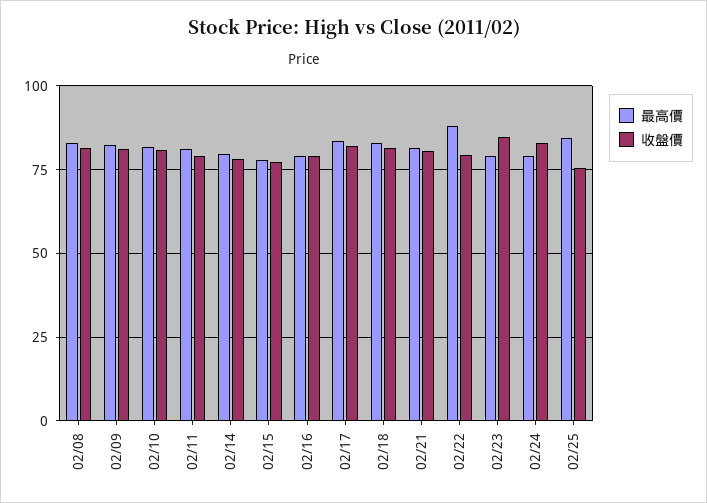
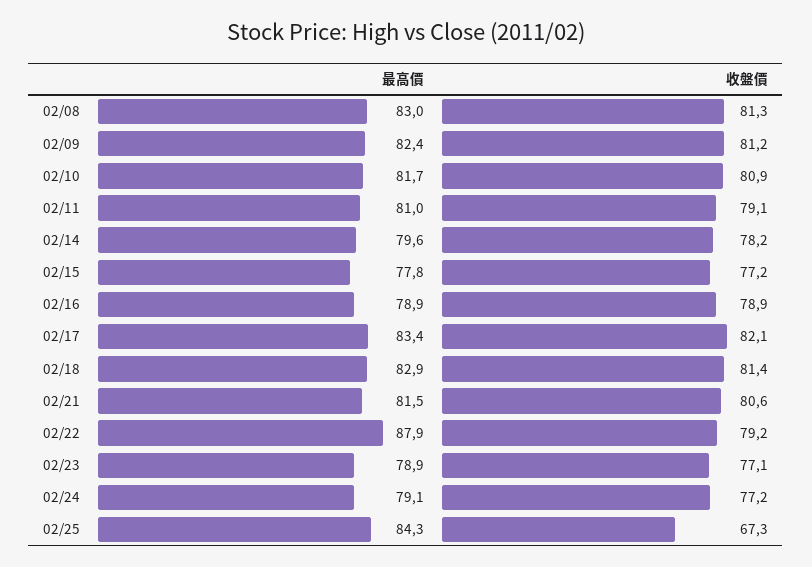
  {
    "最高價": {
      "02/08": 83,
      "02/09": 82.4,
      "02/10": 81.7,
      "02/11": 81,
      "02/14": 79.6,
      "02/15": 77.8,
      "02/16": 78.9,
      "02/17": 83.4,
      "02/18": 82.9,
      "02/21": 81.5,
      "02/22": 87.9,
      "02/23": 78.9,
      "02/24": 79.1,
      "02/25": 84.3
    },
    "收盤價": {
      "02/08": 81.3,
      "02/09": 81.2,
      "02/10": 80.9,
      "02/11": 79.1,
      "02/14": 78.2,
      "02/15": 77.2,
      "02/16": 78.9,
      "02/17": 82.1,
      "02/18": 81.4,
      "02/21": 80.6,
      "02/22": 79.2,
-     "02/23": 85,
+     "02/23": 77.1,
-     "02/24": 82.5,
+     "02/24": 77.2,
-     "02/25": 75
+     "02/25": 67.3
    }
  }

